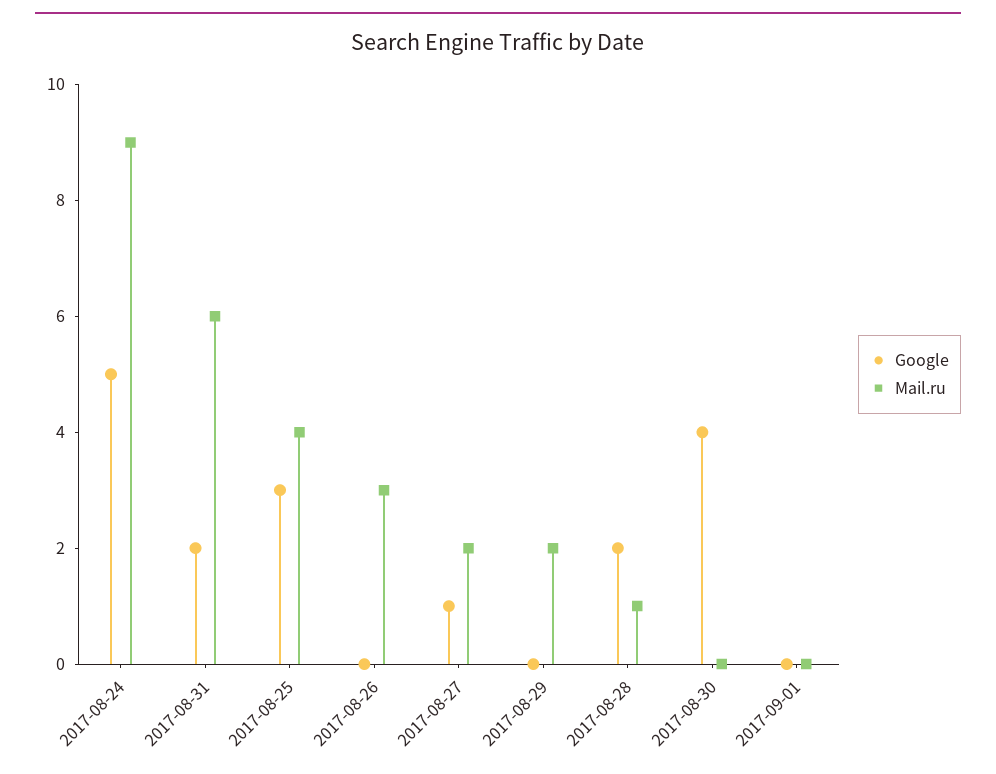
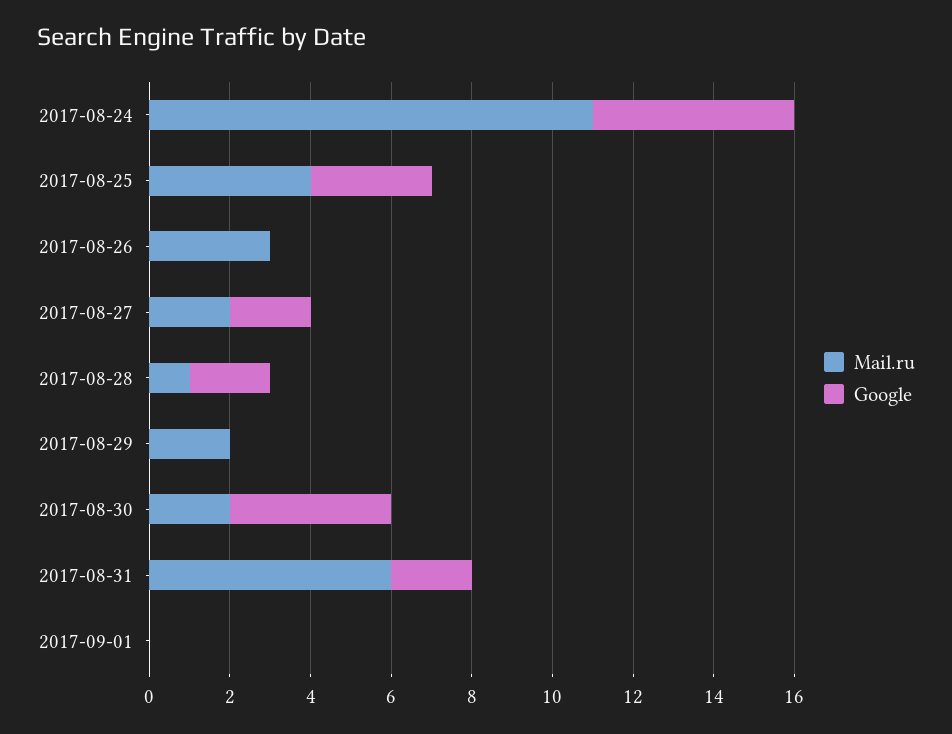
  {
    "Google": {
      "2017-08-24": 5,
      "2017-08-31": 2,
      "2017-08-25": 3,
      "2017-08-26": 0,
-     "2017-08-27": 1,
+     "2017-08-27": 2,
      "2017-08-29": 0,
      "2017-08-28": 2,
      "2017-08-30": 4,
      "2017-09-01": 0
    },
    "Mail.ru": {
-     "2017-08-24": 9,
+     "2017-08-24": 11,
      "2017-08-31": 6,
      "2017-08-25": 4,
      "2017-08-26": 3,
      "2017-08-27": 2,
      "2017-08-29": 2,
      "2017-08-28": 1,
-     "2017-08-30": 0,
+     "2017-08-30": 2,
      "2017-09-01": 0
    }
  }

